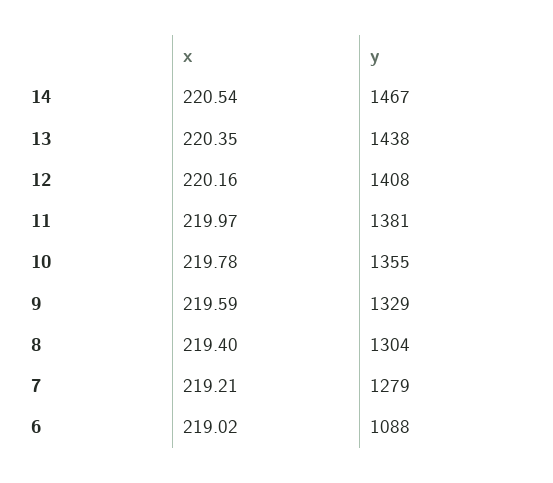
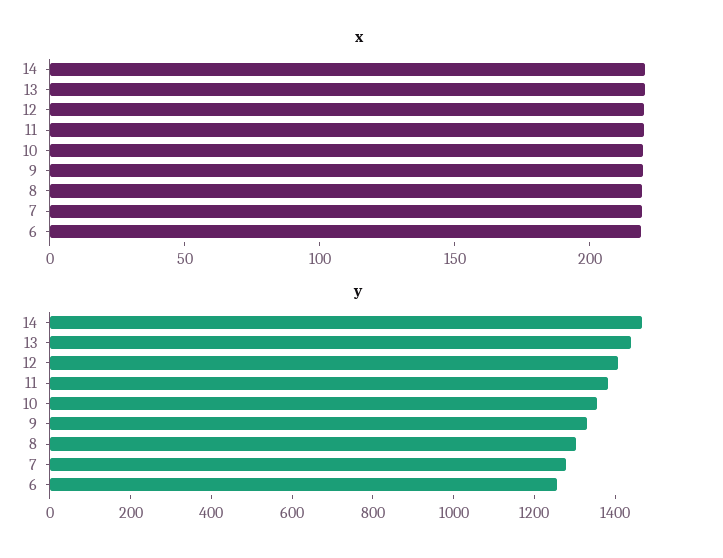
  {
    "x": {
      "14": 220.54,
      "13": 220.35,
      "12": 220.16,
      "11": 219.97,
      "10": 219.78,
      "9": 219.59,
      "8": 219.4,
      "7": 219.21,
      "6": 219.02
    },
    "y": {
      "14": 1467,
      "13": 1438,
      "12": 1408,
      "11": 1381,
      "10": 1355,
      "9": 1329,
      "8": 1304,
      "7": 1279,
-     "6": 1088
+     "6": 1250
    }
  }

